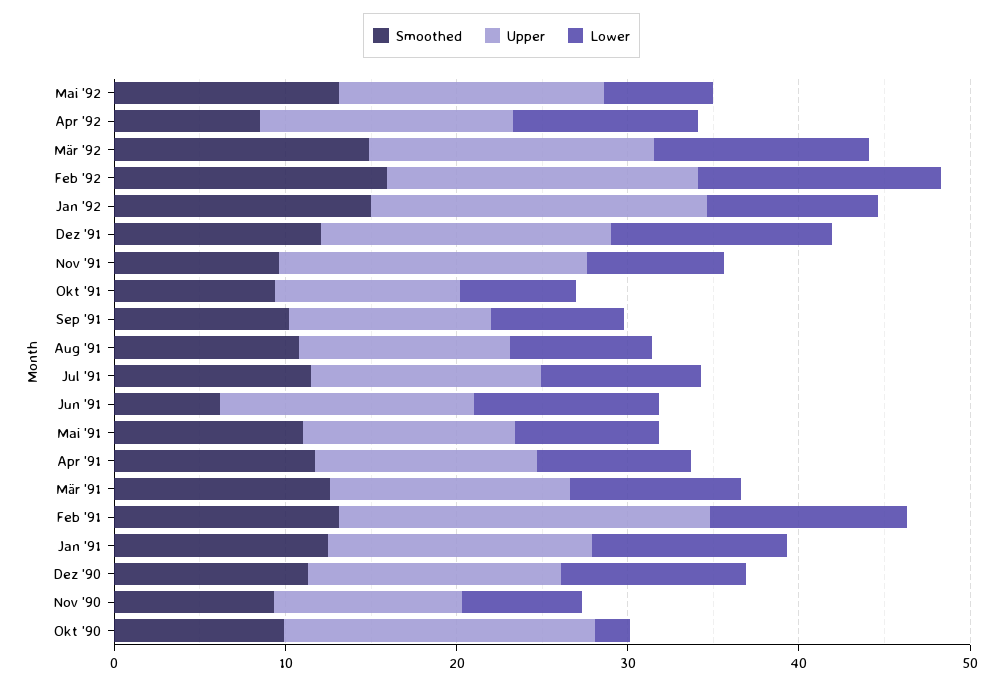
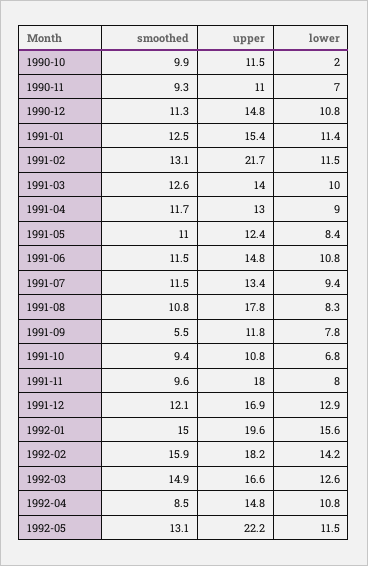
  {
    "Smoothed": {
      "Mai '92": 13.1,
      "Apr '92": 8.5,
      "Mär '92": 14.9,
      "Feb '92": 15.9,
      "Jan '92": 15,
      "Dez '91": 12.1,
      "Nov '91": 9.6,
      "Okt '91": 9.4,
-     "Sep '91": 10,
+     "Sep '91": 5.5,
      "Aug '91": 10.8,
      "Jul '91": 11.5,
-     "Jun '91": 6,
+     "Jun '91": 11.5,
      "Mai '91": 11,
      "Apr '91": 11.7,
      "Mär '91": 12.6,
      "Feb '91": 13.1,
      "Jan '91": 12.5,
      "Dez '90": 11.3,
      "Nov '90": 9.3,
      "Okt '90": 9.9
    },
    "Upper": {
-     "Mai '92": 16,
+     "Mai '92": 22.2,
      "Apr '92": 14.8,
      "Mär '92": 16.6,
      "Feb '92": 18.2,
      "Jan '92": 19.6,
      "Dez '91": 16.9,
      "Nov '91": 18,
      "Okt '91": 10.8,
      "Sep '91": 11.8,
-     "Aug '91": 12,
+     "Aug '91": 17.8,
      "Jul '91": 13.4,
      "Jun '91": 14.8,
      "Mai '91": 12.4,
      "Apr '91": 13,
      "Mär '91": 14,
      "Feb '91": 21.7,
      "Jan '91": 15.4,
      "Dez '90": 14.8,
      "Nov '90": 11,
-     "Okt '90": 18
+     "Okt '90": 11.5
    },
    "Lower": {
-     "Mai '92": 6,
+     "Mai '92": 11.5,
      "Apr '92": 10.8,
      "Mär '92": 12.6,
      "Feb '92": 14.2,
-     "Jan '92": 10,
+     "Jan '92": 15.6,
      "Dez '91": 12.9,
      "Nov '91": 8,
      "Okt '91": 6.8,
      "Sep '91": 7.8,
      "Aug '91": 8.3,
      "Jul '91": 9.4,
      "Jun '91": 10.8,
      "Mai '91": 8.4,
      "Apr '91": 9,
      "Mär '91": 10,
      "Feb '91": 11.5,
      "Jan '91": 11.4,
      "Dez '90": 10.8,
      "Nov '90": 7,
      "Okt '90": 2
    }
  }

